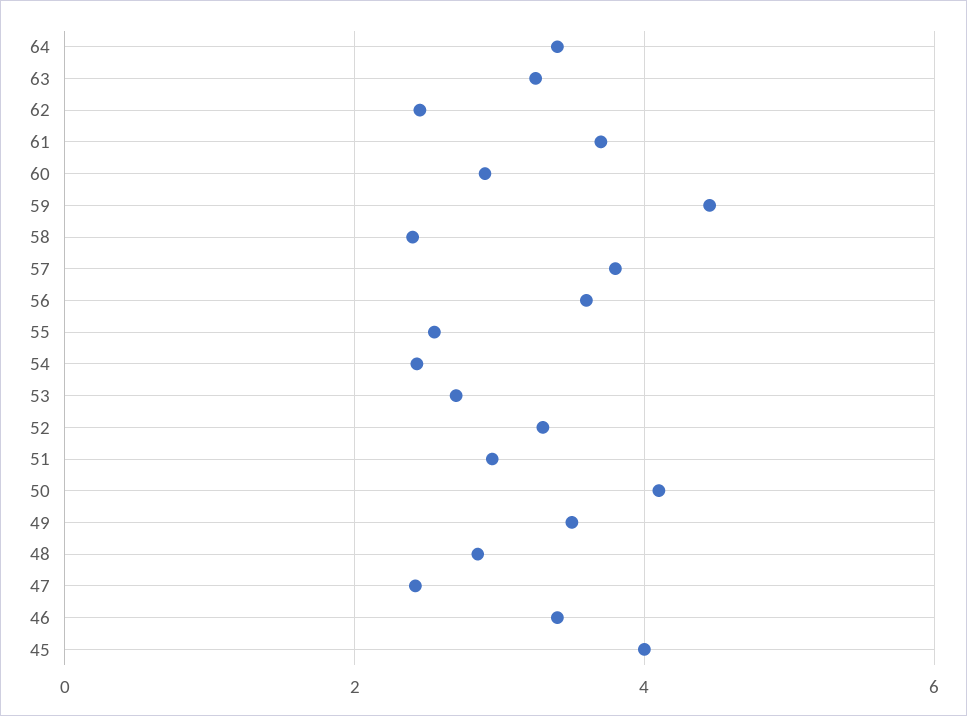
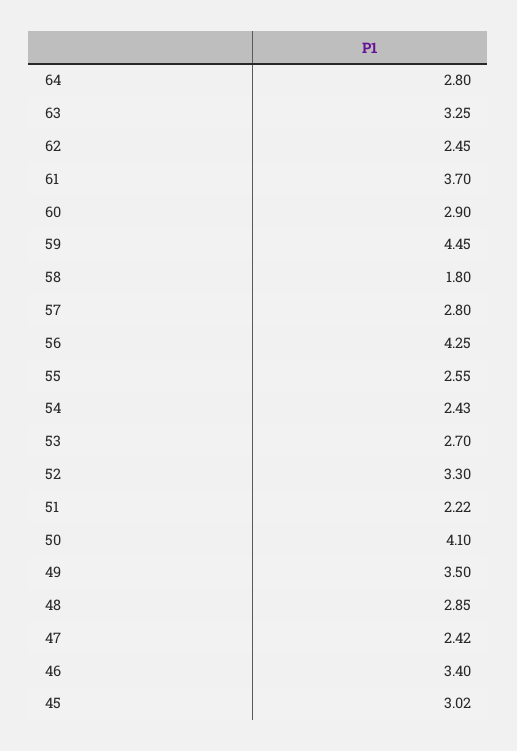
  {
-   "64": 3.4,
+   "64": 2.8,
    "63": 3.25,
    "62": 2.45,
    "61": 3.7,
    "60": 2.9,
    "59": 4.45,
-   "58": 2.4,
+   "58": 1.8,
-   "57": 3.8,
+   "57": 2.8,
-   "56": 3.6,
+   "56": 4.25,
    "55": 2.55,
    "54": 2.43,
    "53": 2.7,
    "52": 3.3,
-   "51": 3,
+   "51": 2.22,
    "50": 4.1,
    "49": 3.5,
    "48": 2.85,
    "47": 2.42,
    "46": 3.4,
-   "45": 4
+   "45": 3.02
  }

